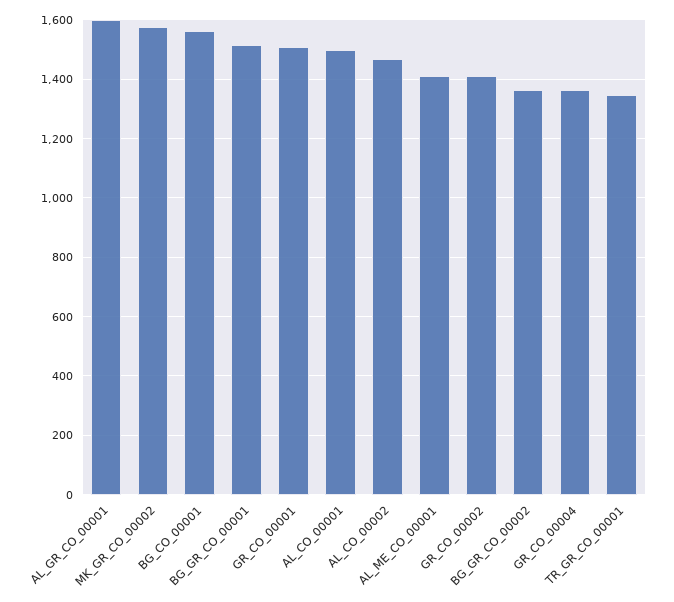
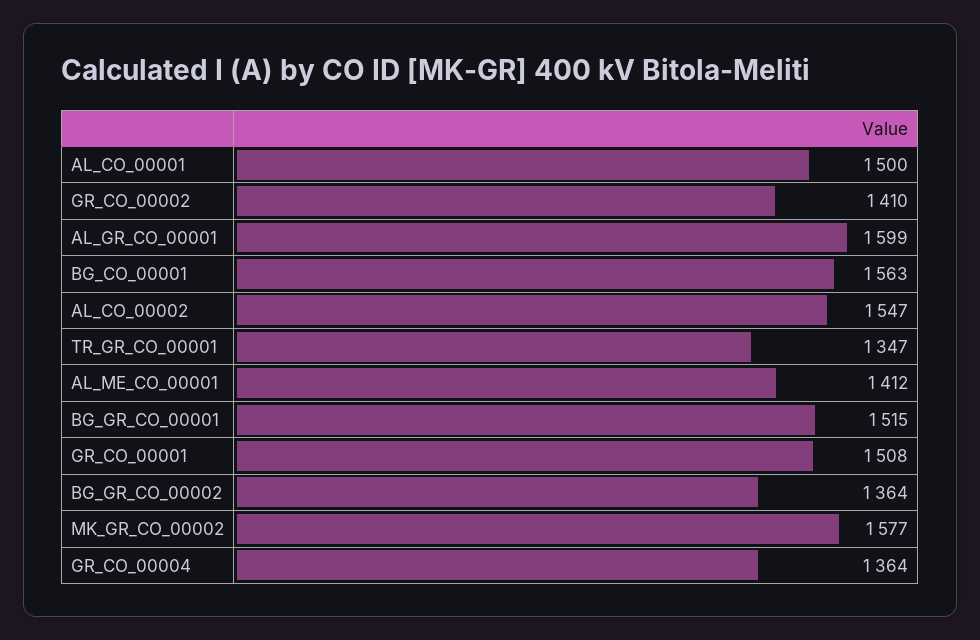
  {
    "AL_GR_CO_00001": 1599,
    "MK_GR_CO_00002": 1577,
    "BG_CO_00001": 1563,
    "BG_GR_CO_00001": 1515,
    "GR_CO_00001": 1508,
    "AL_CO_00001": 1500,
-   "AL_CO_00002": 1475,
+   "AL_CO_00002": 1547,
    "AL_ME_CO_00001": 1412,
    "GR_CO_00002": 1410,
    "BG_GR_CO_00002": 1364,
    "GR_CO_00004": 1364,
    "TR_GR_CO_00001": 1347
  }

